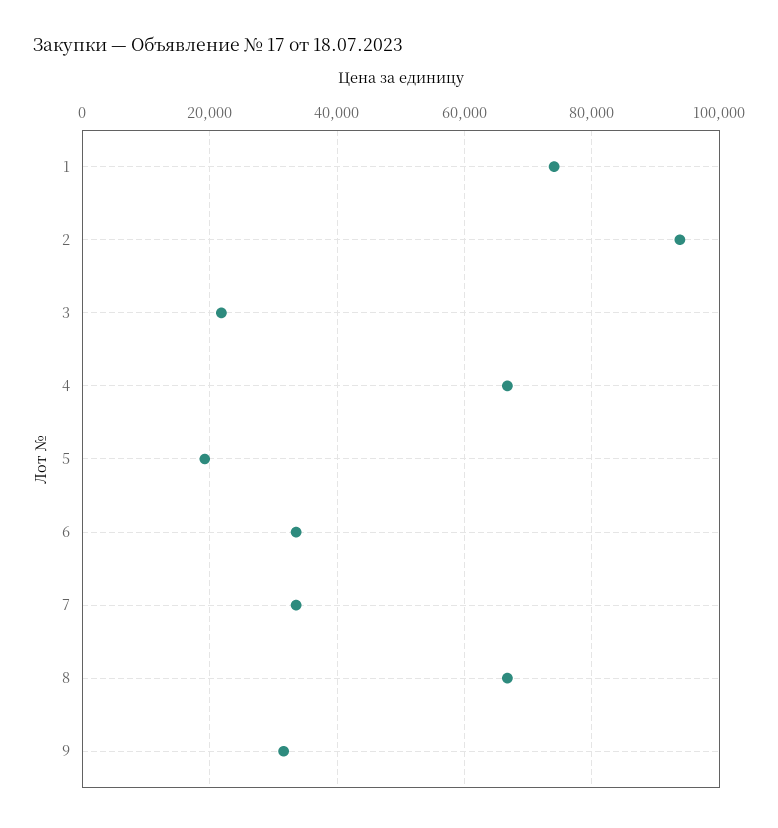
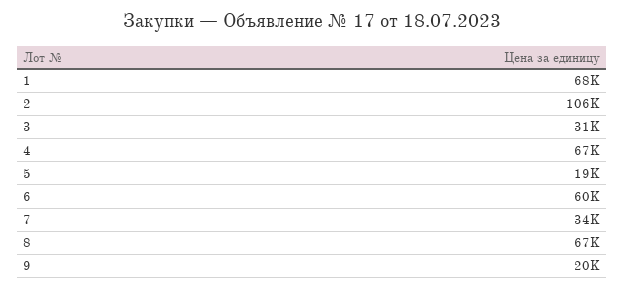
  {
-   "1": 74000,
+   "1": 68000,
-   "2": 94000,
+   "2": 106000,
-   "3": 22000,
+   "3": 31000,
    "4": 67000,
    "5": 19000,
-   "6": 34000,
+   "6": 60000,
    "7": 34000,
    "8": 67000,
-   "9": 32000
+   "9": 20000
  }

